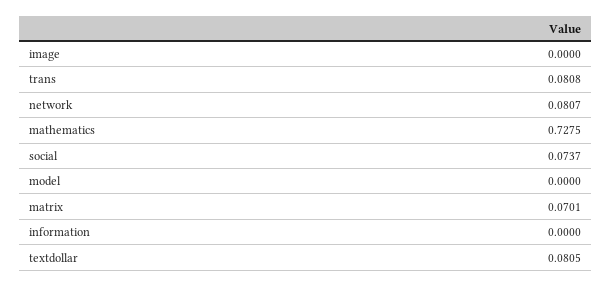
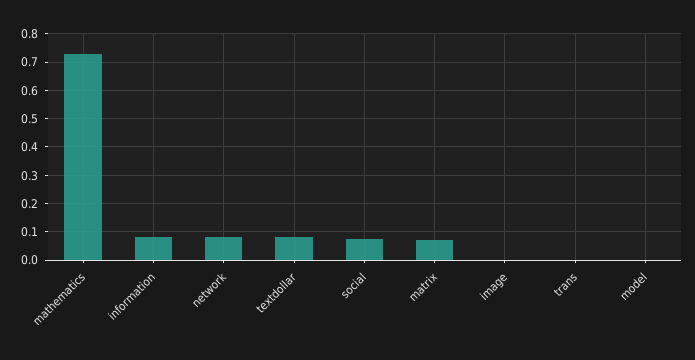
  {
    "image": 0,
-   "trans": 0.0808,
+   "trans": 0,
    "network": 0.0807,
    "mathematics": 0.7275,
    "social": 0.0737,
    "model": 0,
    "matrix": 0.0701,
-   "information": 0,
+   "information": 0.075,
    "textdollar": 0.0805
  }

